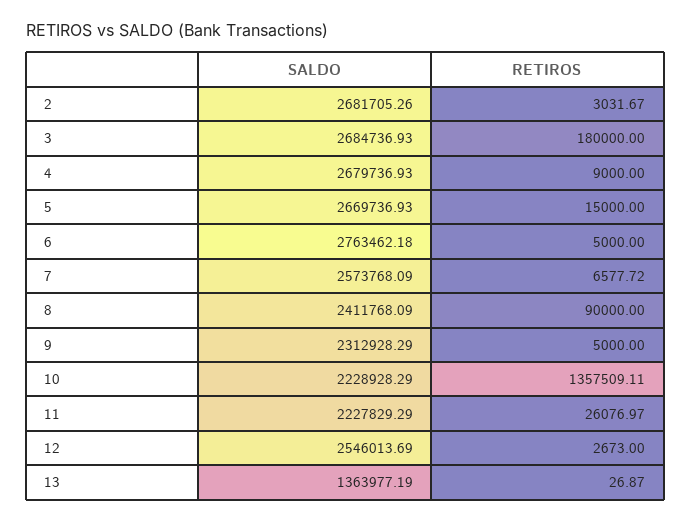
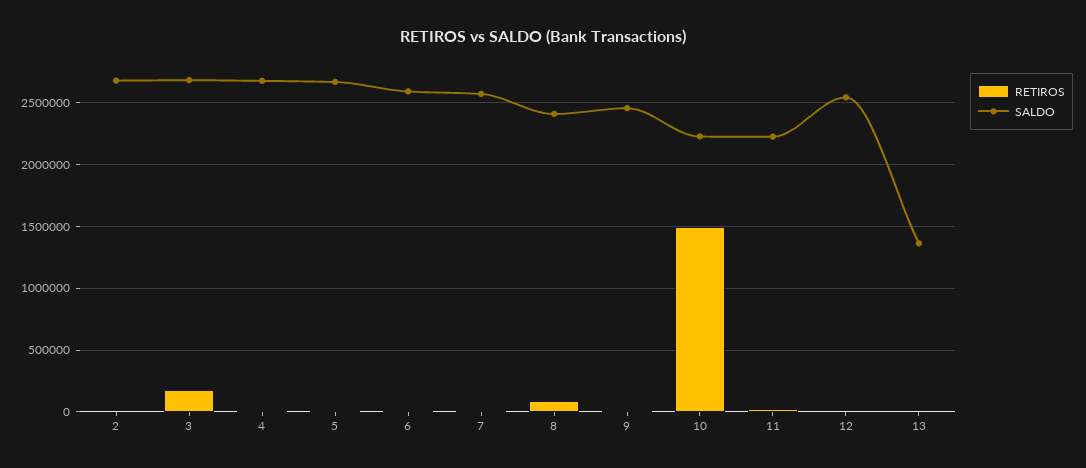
  {
    "SALDO": {
      "2": 2681705.26,
      "3": 2684736.93,
      "4": 2679736.93,
      "5": 2669736.93,
-     "6": 2763462.18,
+     "6": 2600000,
      "7": 2573768.09,
      "8": 2411768.09,
-     "9": 2312928.29,
+     "9": 2450000,
      "10": 2228928.29,
      "11": 2227829.29,
      "12": 2546013.69,
      "13": 1363977.19
    },
    "RETIROS": {
      "2": 3031.67,
      "3": 180000,
      "4": 9000,
      "5": 15000,
      "6": 5000,
      "7": 6577.72,
      "8": 90000,
      "9": 5000,
-     "10": 1357509.11,
+     "10": 1500000,
      "11": 26076.97,
      "12": 2673,
      "13": 26.87
    }
  }

